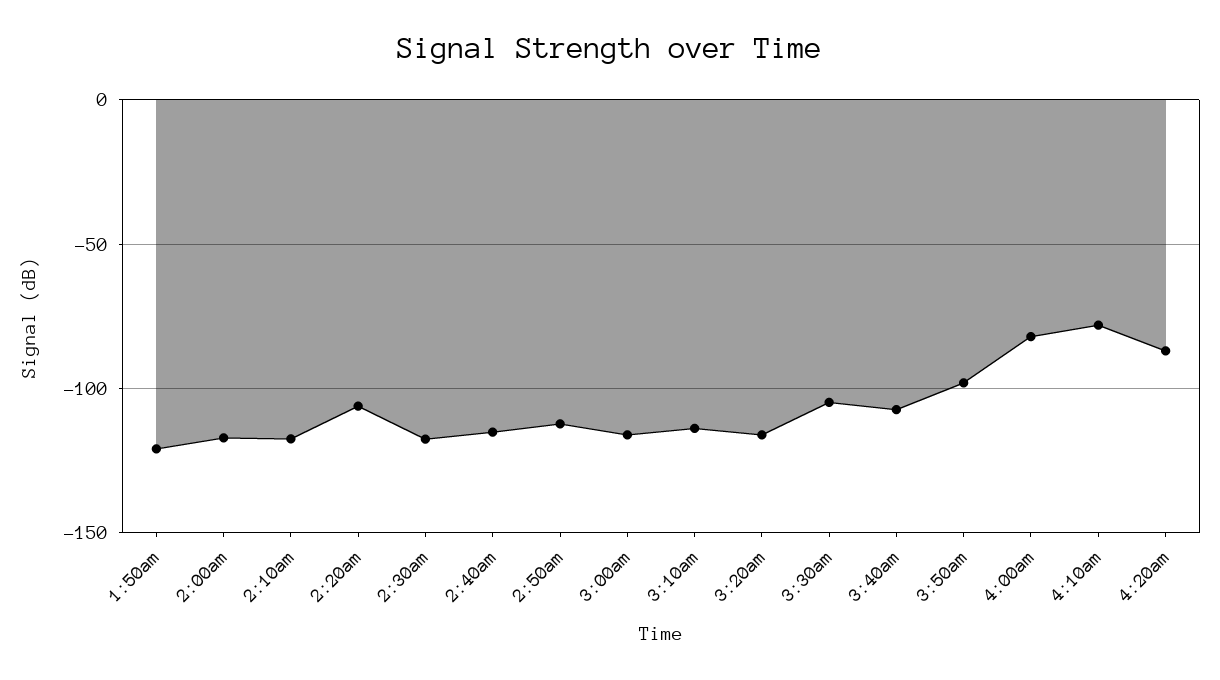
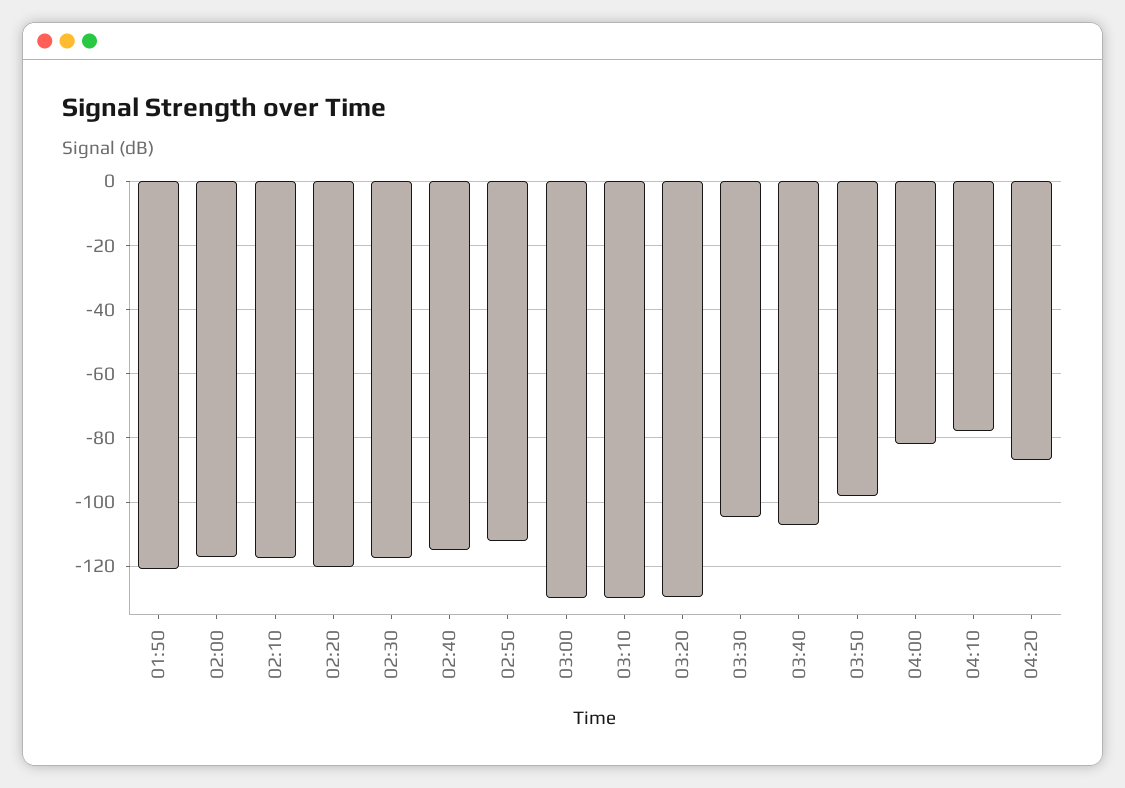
  {
    "1:50am": -120,
    "2:00am": -118,
    "2:10am": -118,
-   "2:20am": -105,
+   "2:20am": -120,
    "2:30am": -118,
    "2:40am": -116,
    "2:50am": -112,
-   "3:00am": -115,
+   "3:00am": -130,
-   "3:10am": -115,
+   "3:10am": -130,
-   "3:20am": -115,
+   "3:20am": -130,
    "3:30am": -104,
    "3:40am": -108,
    "3:50am": -98,
    "4:00am": -82,
    "4:10am": -78,
    "4:20am": -86
  }

